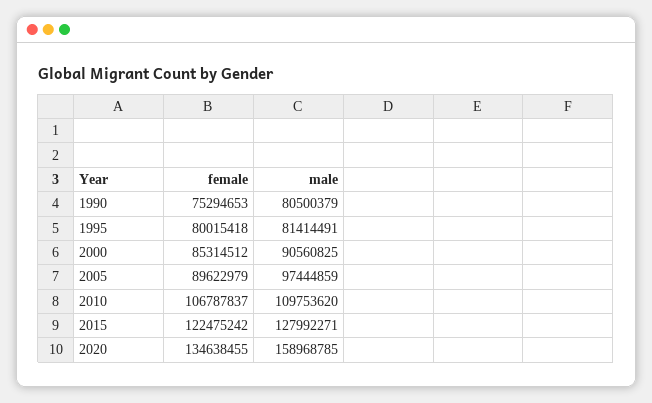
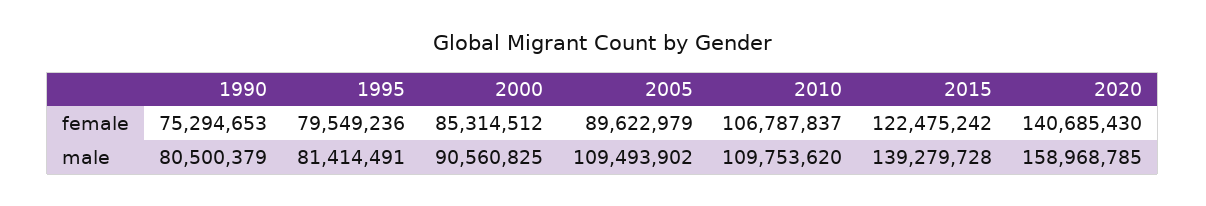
  {
    "female": {
      "1990": 75294653,
-     "1995": 80015418,
+     "1995": 79549236,
      "2000": 85314512,
      "2005": 89622979,
      "2010": 106787837,
      "2015": 122475242,
-     "2020": 134638455
+     "2020": 140685430
    },
    "male": {
      "1990": 80500379,
      "1995": 81414491,
      "2000": 90560825,
-     "2005": 97444859,
+     "2005": 109493902,
      "2010": 109753620,
-     "2015": 127992271,
+     "2015": 139279728,
      "2020": 158968785
    }
  }

